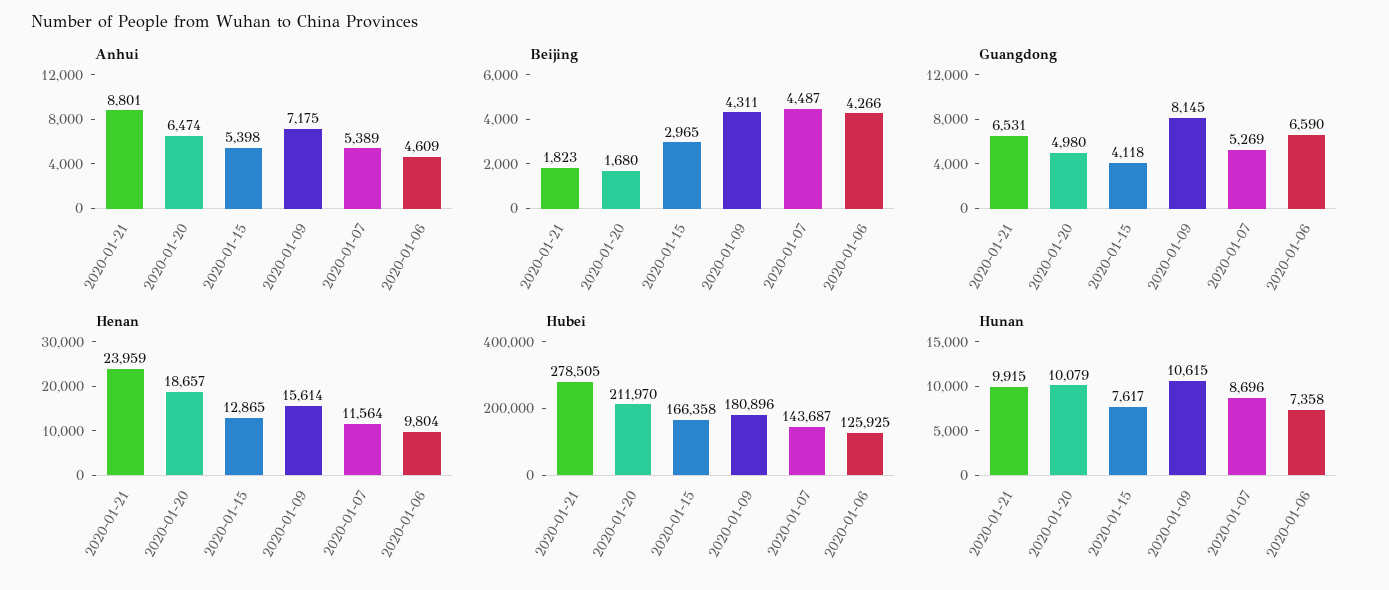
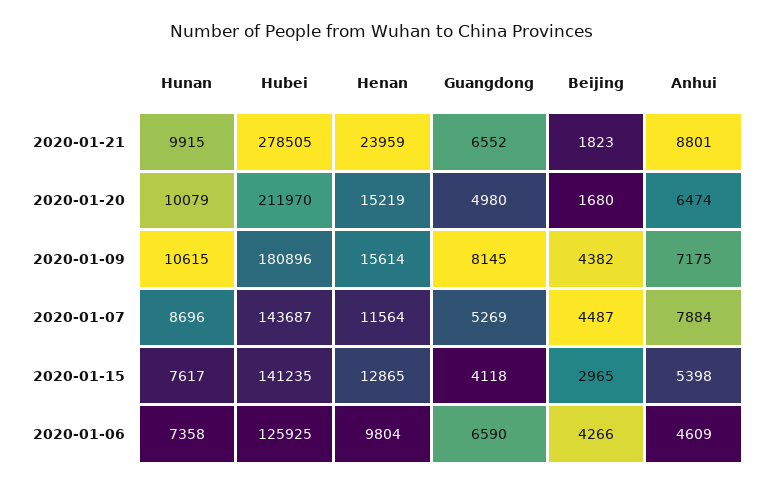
  {
    "Anhui": {
      "2020-01-21": 8801,
      "2020-01-20": 6474,
      "2020-01-15": 5398,
      "2020-01-09": 7175,
-     "2020-01-07": 5389,
+     "2020-01-07": 7884,
      "2020-01-06": 4609
    },
    "Beijing": {
      "2020-01-21": 1823,
      "2020-01-20": 1680,
      "2020-01-15": 2965,
-     "2020-01-09": 4311,
+     "2020-01-09": 4382,
      "2020-01-07": 4487,
      "2020-01-06": 4266
    },
    "Guangdong": {
-     "2020-01-21": 6531,
+     "2020-01-21": 6552,
      "2020-01-20": 4980,
      "2020-01-15": 4118,
      "2020-01-09": 8145,
      "2020-01-07": 5269,
      "2020-01-06": 6590
    },
    "Henan": {
      "2020-01-21": 23959,
-     "2020-01-20": 18657,
+     "2020-01-20": 15219,
      "2020-01-15": 12865,
      "2020-01-09": 15614,
      "2020-01-07": 11564,
      "2020-01-06": 9804
    },
    "Hubei": {
      "2020-01-21": 278505,
      "2020-01-20": 211970,
-     "2020-01-15": 166358,
+     "2020-01-15": 141235,
      "2020-01-09": 180896,
      "2020-01-07": 143687,
      "2020-01-06": 125925
    },
    "Hunan": {
      "2020-01-21": 9915,
      "2020-01-20": 10079,
      "2020-01-15": 7617,
      "2020-01-09": 10615,
      "2020-01-07": 8696,
      "2020-01-06": 7358
    }
  }

